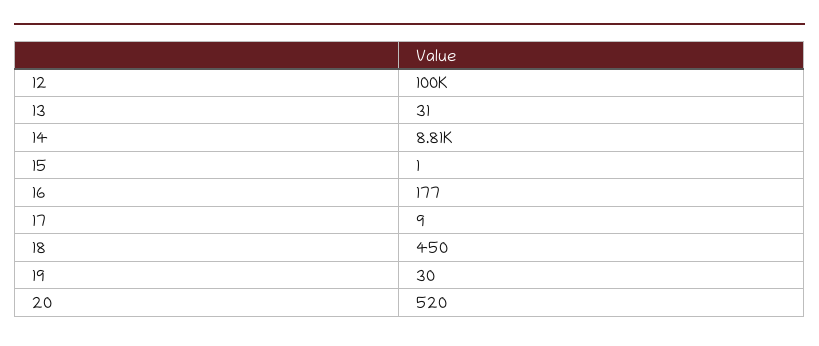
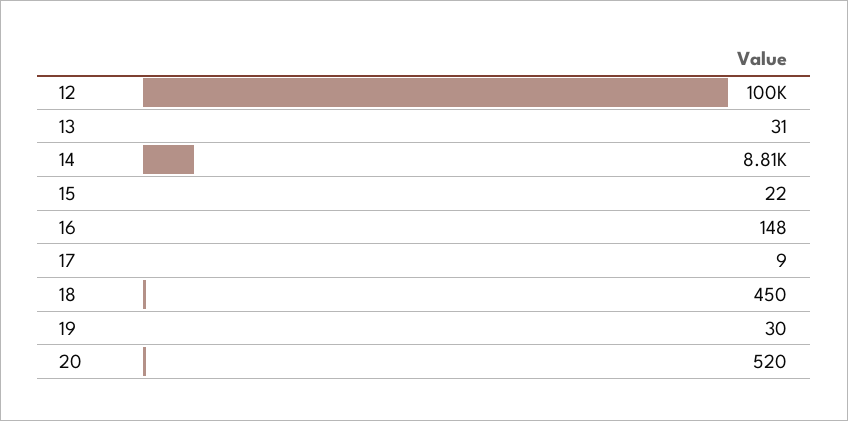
  {
    "12": 100000,
    "13": 31,
    "14": 8810,
-   "15": 1,
+   "15": 22,
-   "16": 177,
+   "16": 148,
    "17": 9,
    "18": 450,
    "19": 30,
    "20": 520
  }

